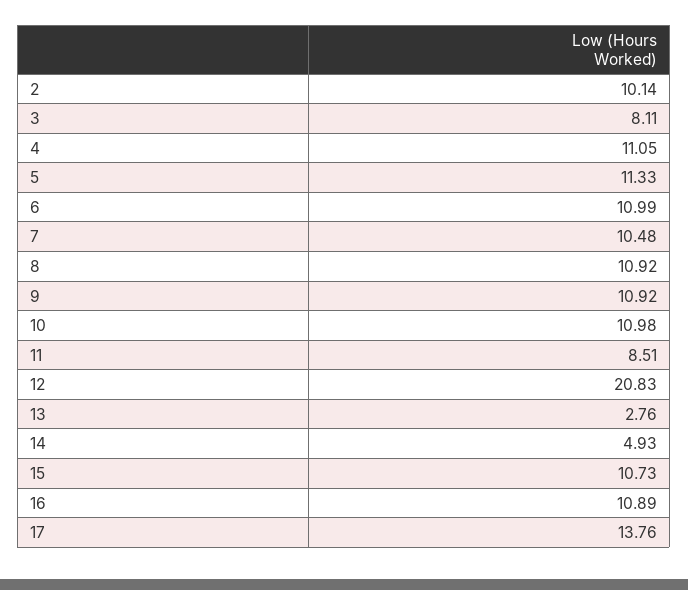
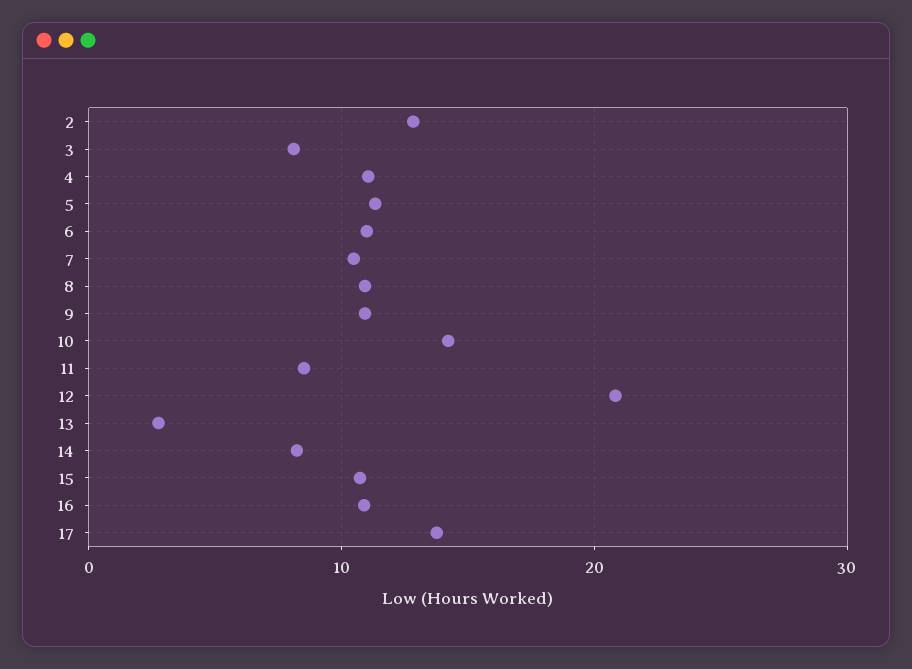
  {
-   "2": 10.14,
+   "2": 13,
    "3": 8.11,
    "4": 11.05,
    "5": 11.33,
    "6": 10.99,
    "7": 10.48,
    "8": 10.92,
    "9": 10.92,
-   "10": 10.98,
+   "10": 14,
    "11": 8.51,
    "12": 20.83,
    "13": 2.76,
-   "14": 4.93,
+   "14": 8,
    "15": 10.73,
    "16": 10.89,
    "17": 13.76
  }

